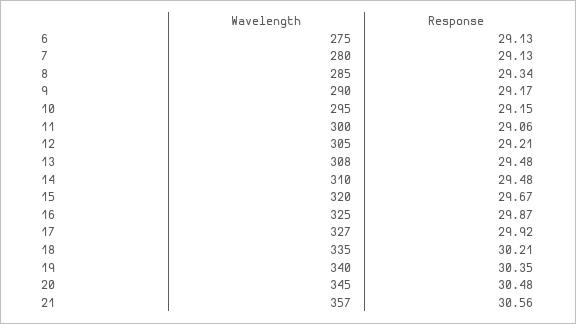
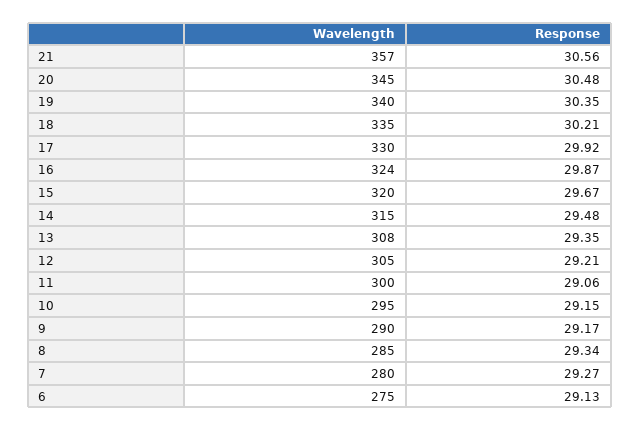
  {
    "Wavelength": {
      "6": 275,
      "7": 280,
      "8": 285,
      "9": 290,
      "10": 295,
      "11": 300,
      "12": 305,
      "13": 308,
-     "14": 310,
+     "14": 315,
      "15": 320,
-     "16": 325,
+     "16": 324,
-     "17": 327,
+     "17": 330,
      "18": 335,
      "19": 340,
      "20": 345,
      "21": 357
    },
    "Response": {
      "6": 29.13,
-     "7": 29.13,
+     "7": 29.27,
      "8": 29.34,
      "9": 29.17,
      "10": 29.15,
      "11": 29.06,
      "12": 29.21,
-     "13": 29.48,
+     "13": 29.35,
      "14": 29.48,
      "15": 29.67,
      "16": 29.87,
      "17": 29.92,
      "18": 30.21,
      "19": 30.35,
      "20": 30.48,
      "21": 30.56
    }
  }

